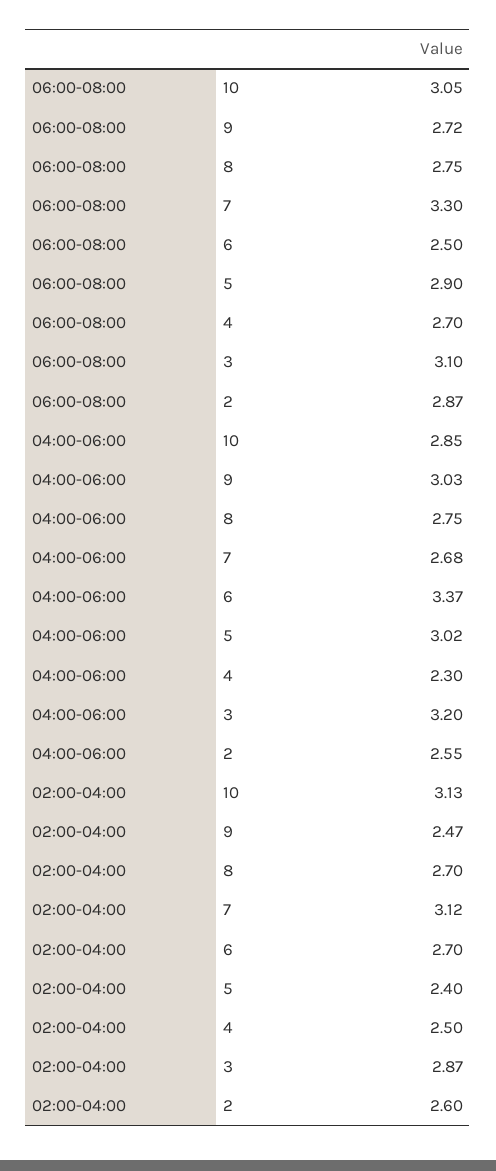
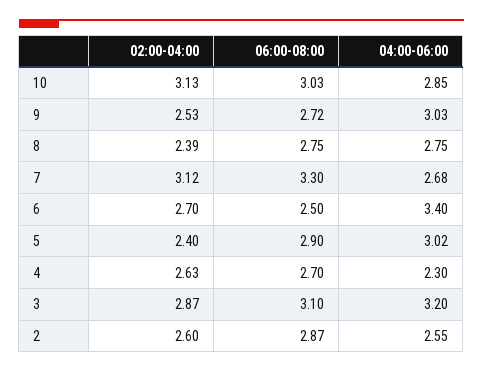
  {
    "06:00-08:00": {
-     "10": 3.05,
+     "10": 3.03,
      "9": 2.72,
      "8": 2.75,
      "7": 3.3,
      "6": 2.5,
      "5": 2.9,
      "4": 2.7,
      "3": 3.1,
      "2": 2.87
    },
    "04:00-06:00": {
      "10": 2.85,
      "9": 3.03,
      "8": 2.75,
      "7": 2.68,
-     "6": 3.37,
+     "6": 3.4,
      "5": 3.02,
      "4": 2.3,
      "3": 3.2,
      "2": 2.55
    },
    "02:00-04:00": {
      "10": 3.13,
-     "9": 2.47,
+     "9": 2.53,
-     "8": 2.7,
+     "8": 2.39,
      "7": 3.12,
      "6": 2.7,
      "5": 2.4,
-     "4": 2.5,
+     "4": 2.63,
      "3": 2.87,
      "2": 2.6
    }
  }

